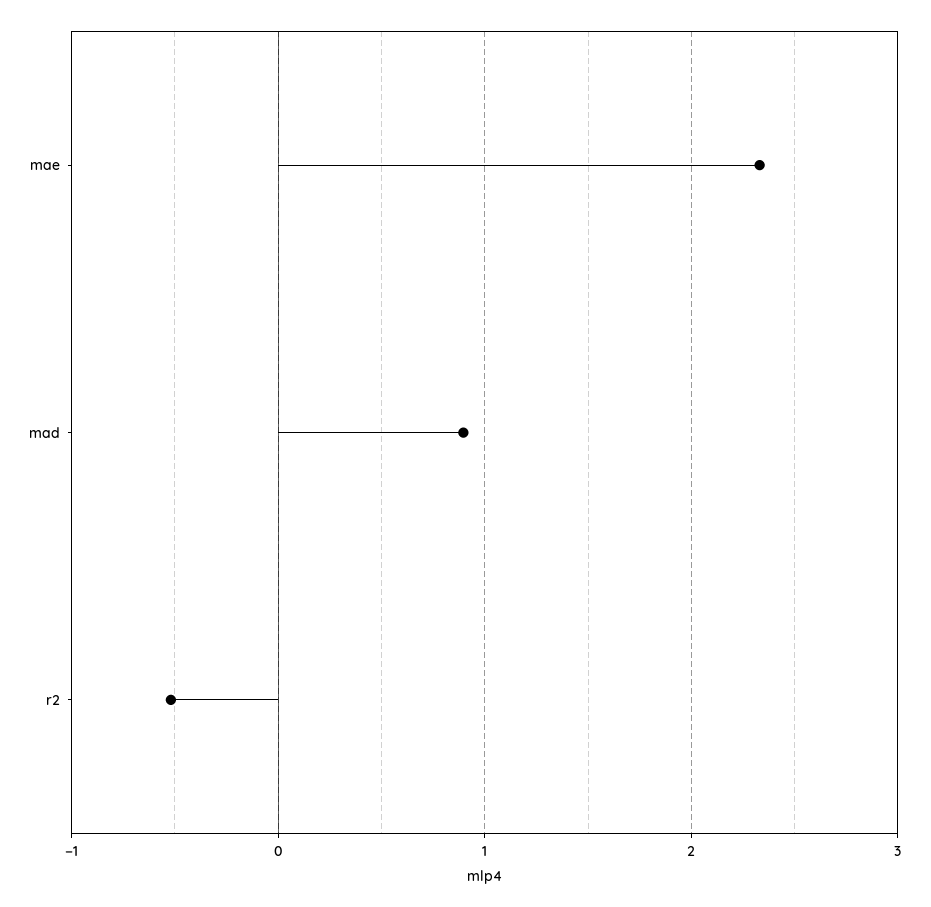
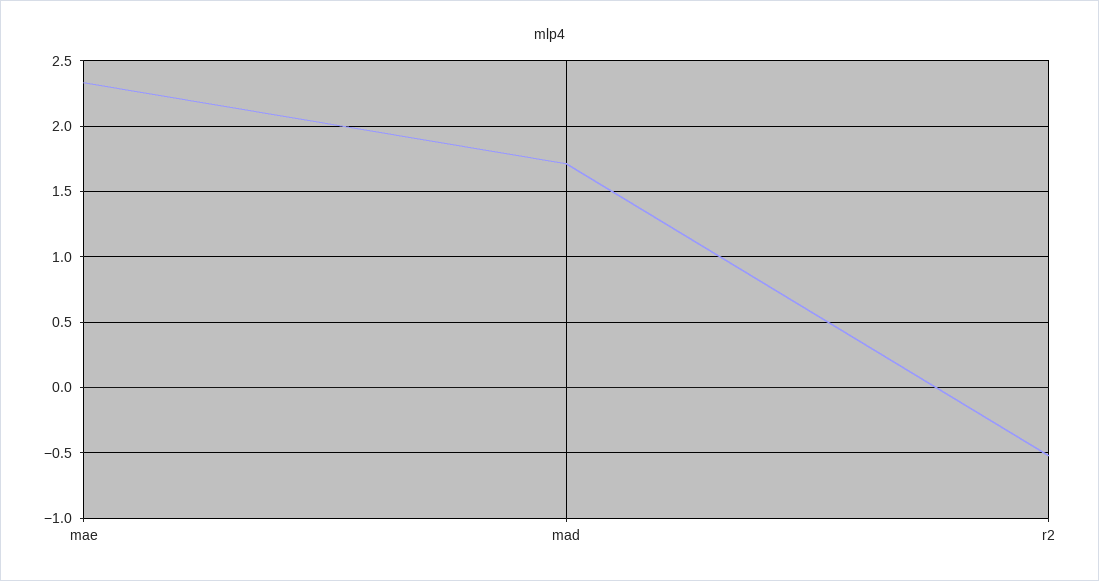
  {
    "mae": 2.35,
-   "mad": 0.9,
+   "mad": 1.7,
    "r2": -0.5
  }

